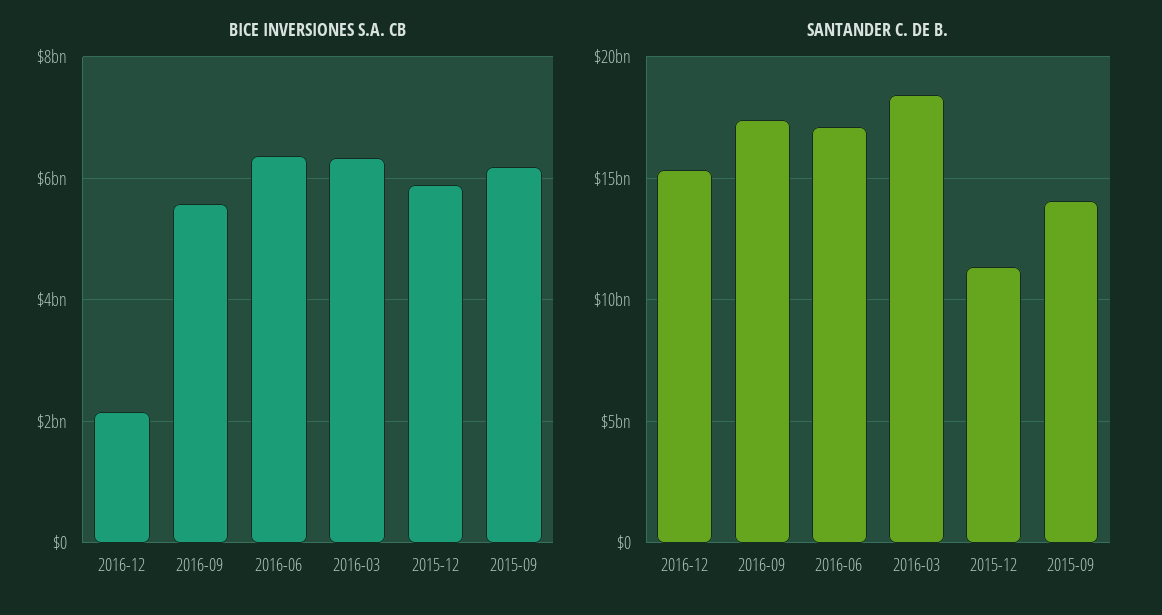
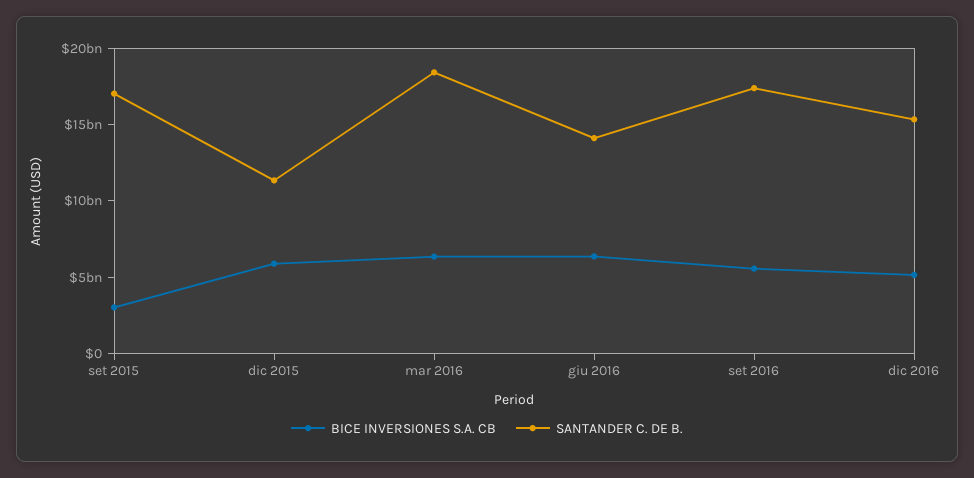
  {
    "BICE INVERSIONES S.A. CB": {
-     "2016-12": 2200000000,
+     "2016-12": 5000000000,
      "2016-09": 5600000000,
      "2016-06": 6400000000,
      "2016-03": 6400000000,
      "2015-12": 5800000000,
-     "2015-09": 6200000000
+     "2015-09": 3000000000
    },
    "SANTANDER C. DE B.": {
      "2016-12": 15500000000,
      "2016-09": 17500000000,
-     "2016-06": 17000000000,
+     "2016-06": 14000000000,
      "2016-03": 18500000000,
      "2015-12": 11500000000,
-     "2015-09": 14000000000
+     "2015-09": 17000000000
    }
  }

